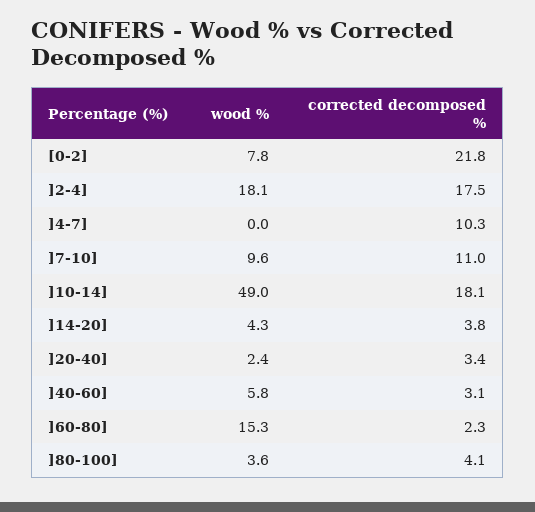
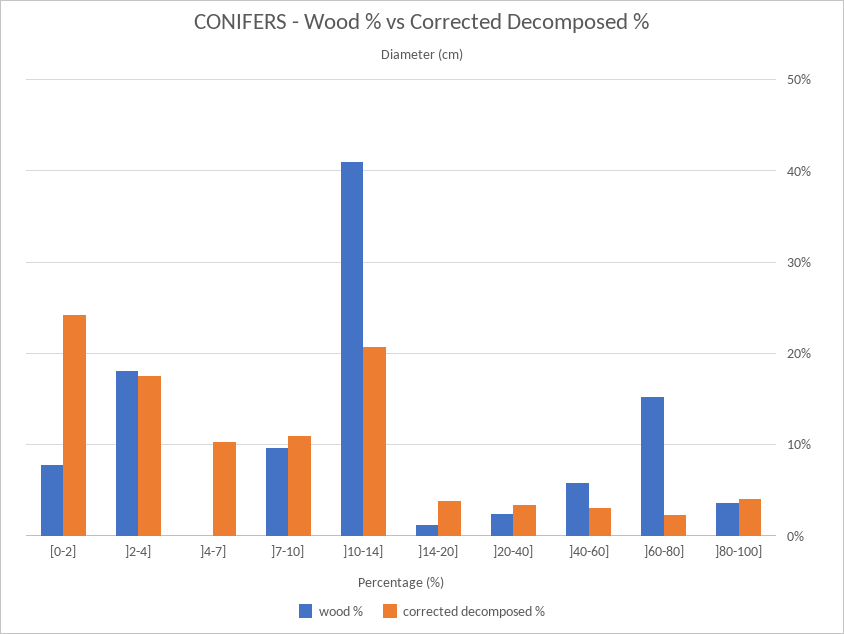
  {
    "wood %": {
      "[0-2]": 7.8,
      "]2-4]": 18.1,
      "]4-7]": 0,
      "]7-10]": 9.6,
-     "]10-14]": 49,
+     "]10-14]": 41,
-     "]14-20]": 4.3,
+     "]14-20]": 1,
      "]20-40]": 2.4,
      "]40-60]": 5.8,
      "]60-80]": 15.3,
      "]80-100]": 3.6
    },
    "corrected decomposed %": {
-     "[0-2]": 21.8,
+     "[0-2]": 24,
      "]2-4]": 17.5,
      "]4-7]": 10.3,
      "]7-10]": 11,
-     "]10-14]": 18.1,
+     "]10-14]": 21,
      "]14-20]": 3.8,
      "]20-40]": 3.4,
      "]40-60]": 3.1,
      "]60-80]": 2.3,
      "]80-100]": 4.1
    }
  }

